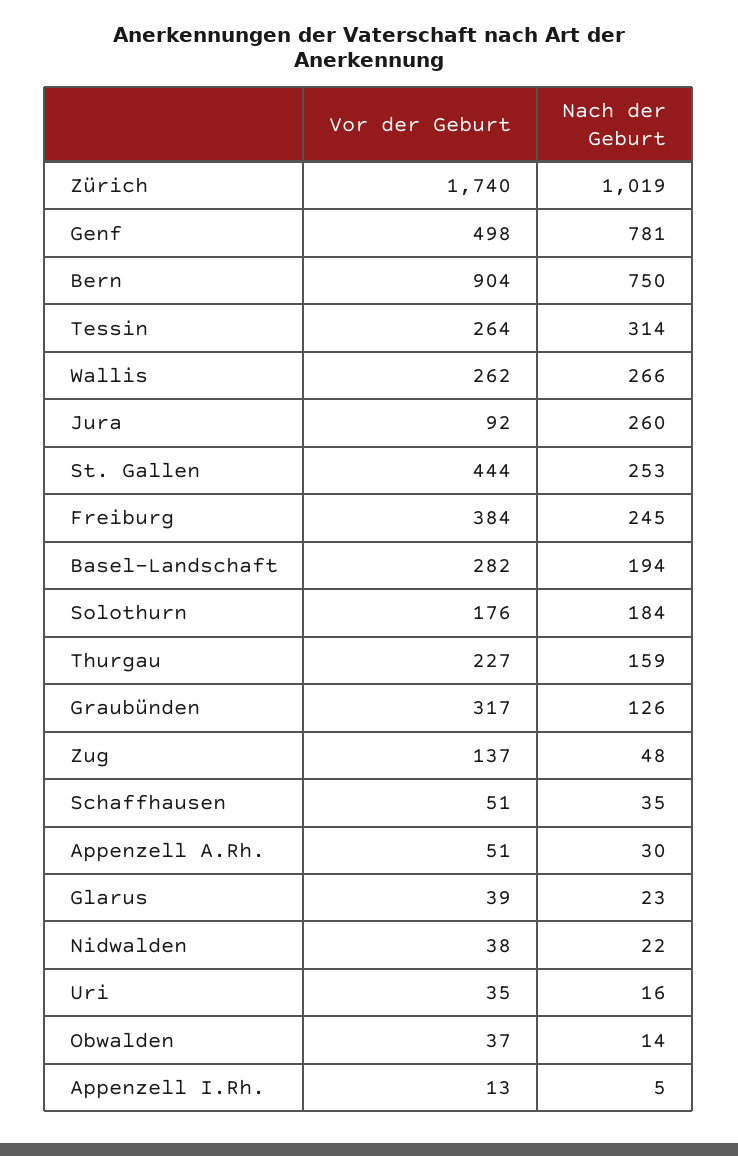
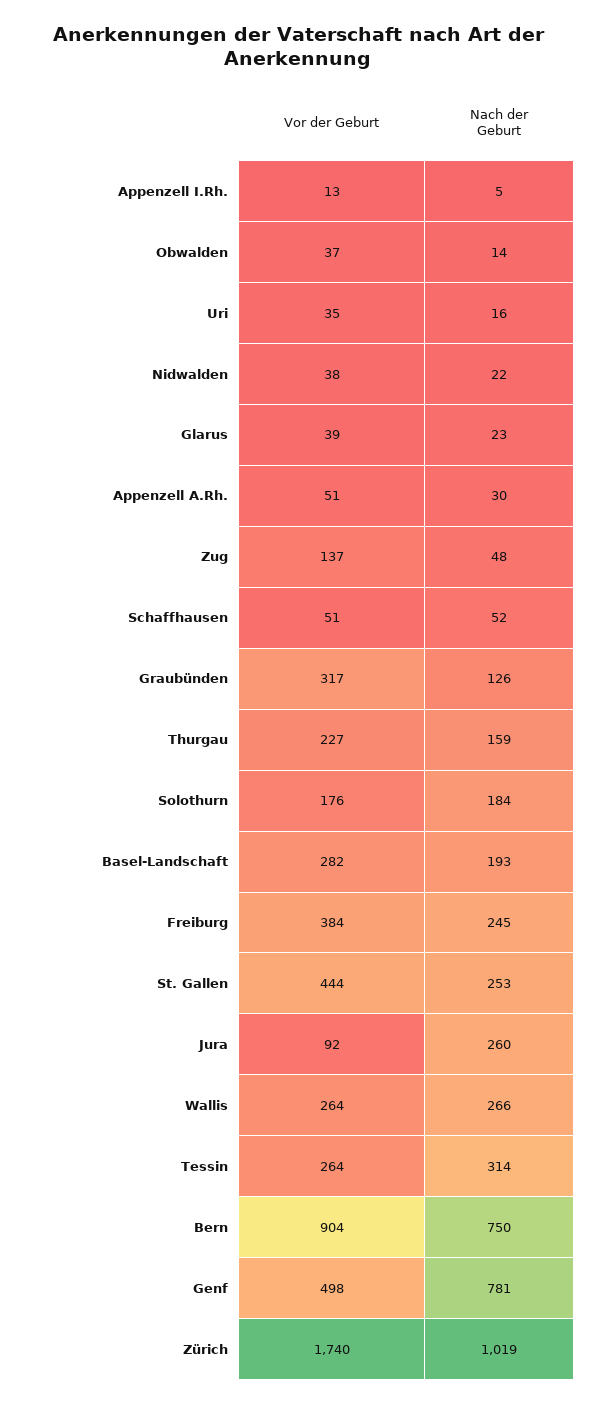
  {
    "Vor der Geburt": {
      "Zürich": 1740,
      "Genf": 498,
      "Bern": 904,
      "Tessin": 264,
-     "Wallis": 262,
+     "Wallis": 264,
      "Jura": 92,
      "St. Gallen": 444,
      "Freiburg": 384,
      "Basel-Landschaft": 282,
      "Solothurn": 176,
      "Thurgau": 227,
      "Graubünden": 317,
      "Zug": 137,
      "Schaffhausen": 51,
      "Appenzell A.Rh.": 51,
      "Glarus": 39,
      "Nidwalden": 38,
      "Uri": 35,
      "Obwalden": 37,
      "Appenzell I.Rh.": 13
    },
    "Nach der Geburt": {
      "Zürich": 1019,
      "Genf": 781,
      "Bern": 750,
      "Tessin": 314,
      "Wallis": 266,
      "Jura": 260,
      "St. Gallen": 253,
      "Freiburg": 245,
-     "Basel-Landschaft": 194,
+     "Basel-Landschaft": 193,
      "Solothurn": 184,
      "Thurgau": 159,
      "Graubünden": 126,
      "Zug": 48,
-     "Schaffhausen": 35,
+     "Schaffhausen": 52,
      "Appenzell A.Rh.": 30,
      "Glarus": 23,
      "Nidwalden": 22,
      "Uri": 16,
      "Obwalden": 14,
      "Appenzell I.Rh.": 5
    }
  }

